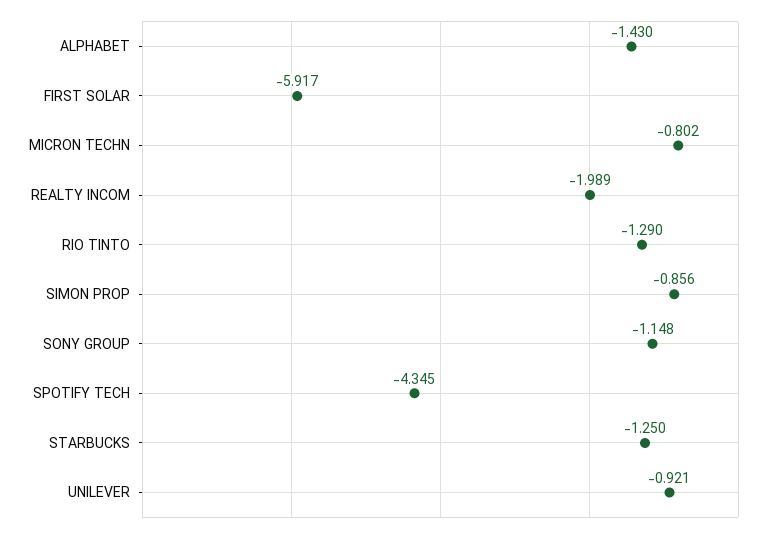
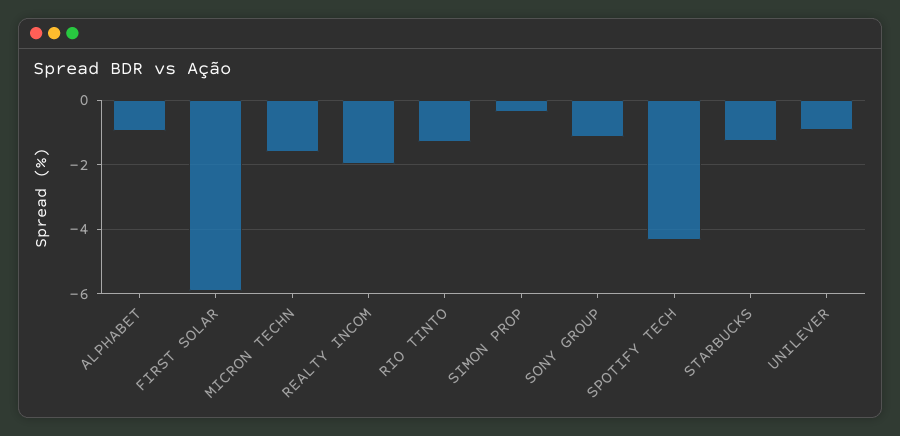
  {
-   "ALPHABET": -1.43,
+   "ALPHABET": -1,
    "FIRST SOLAR": -5.917,
-   "MICRON TECHN": -0.802,
+   "MICRON TECHN": -1.6,
    "REALTY INCOM": -1.989,
    "RIO TINTO": -1.29,
-   "SIMON PROP": -0.856,
+   "SIMON PROP": -0.4,
    "SONY GROUP": -1.148,
    "SPOTIFY TECH": -4.345,
    "STARBUCKS": -1.25,
    "UNILEVER": -0.921
  }

